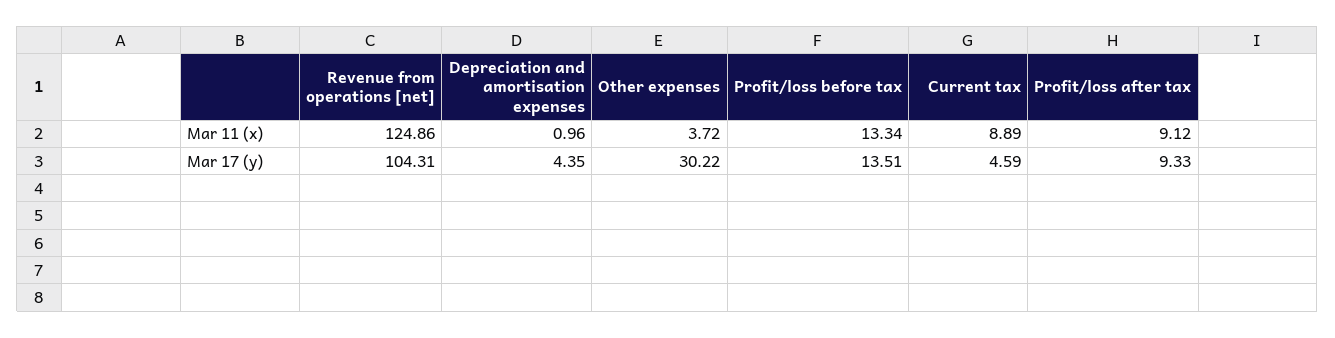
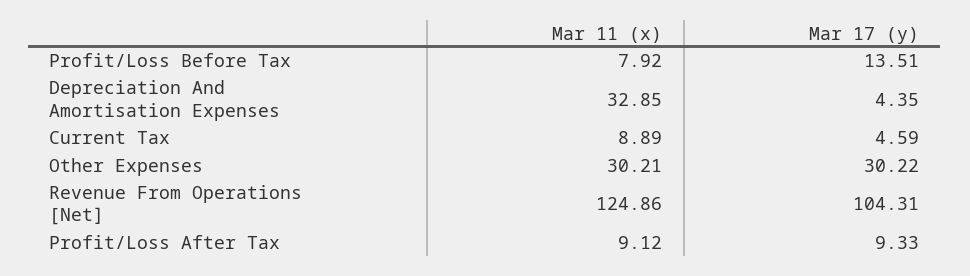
  {
    "Revenue from operations [net]": {
      "Mar 11 (x)": 124.86,
      "Mar 17 (y)": 104.31
    },
    "Depreciation and amortisation expenses": {
-     "Mar 11 (x)": 0.96,
+     "Mar 11 (x)": 32.85,
      "Mar 17 (y)": 4.35
    },
    "Other expenses": {
-     "Mar 11 (x)": 3.72,
+     "Mar 11 (x)": 30.21,
      "Mar 17 (y)": 30.22
    },
    "Profit/loss before tax": {
-     "Mar 11 (x)": 13.34,
+     "Mar 11 (x)": 7.92,
      "Mar 17 (y)": 13.51
    },
    "Current tax": {
      "Mar 11 (x)": 8.89,
      "Mar 17 (y)": 4.59
    },
    "Profit/loss after tax": {
      "Mar 11 (x)": 9.12,
      "Mar 17 (y)": 9.33
    }
  }

